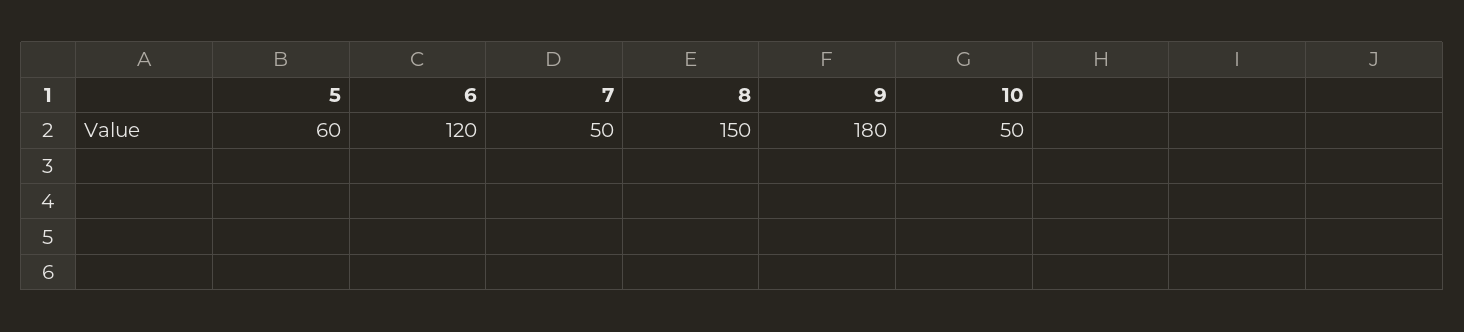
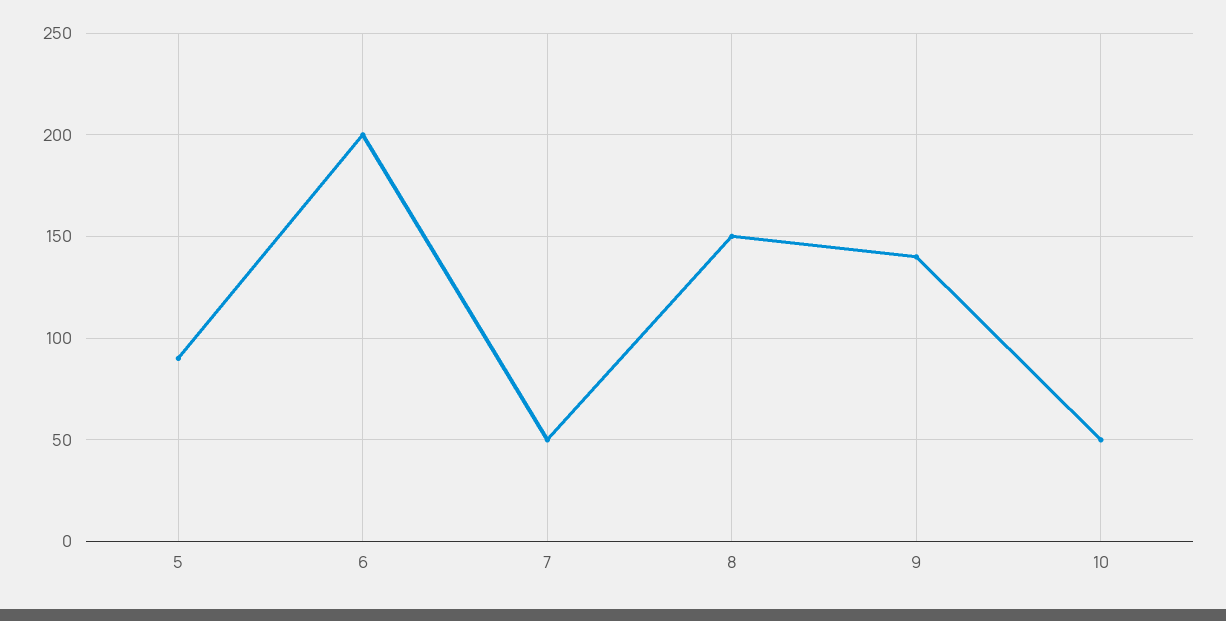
  {
-   "5": 60,
+   "5": 90,
-   "6": 120,
+   "6": 200,
    "7": 50,
    "8": 150,
-   "9": 180,
+   "9": 140,
    "10": 50
  }

